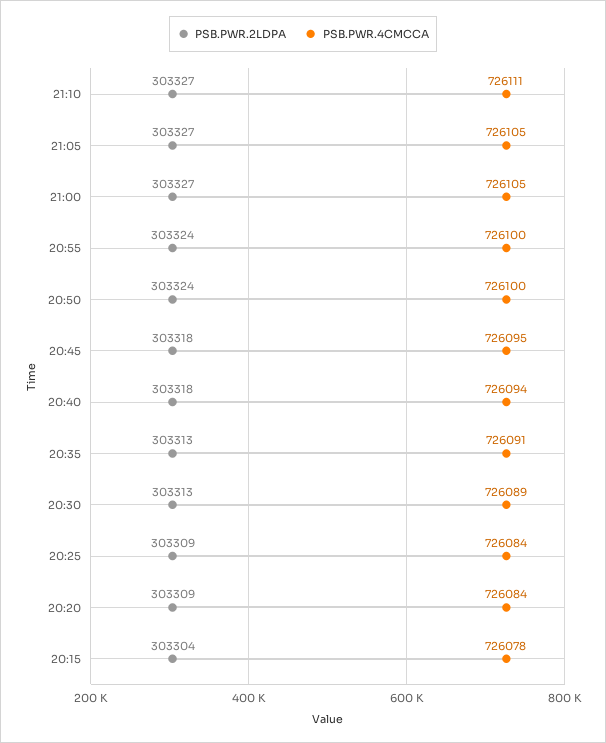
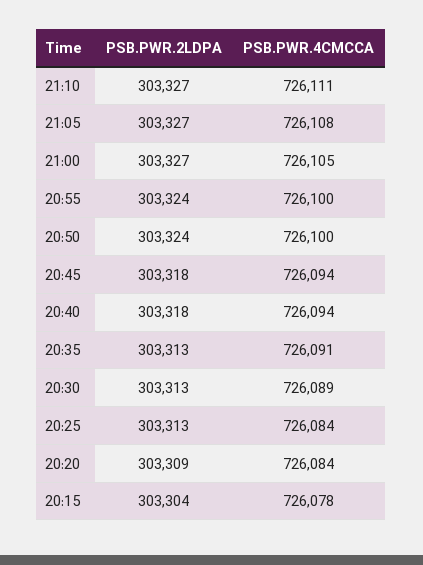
  {
    "PSB.PWR.2LDPA": {
      "21:10": 303327,
      "21:05": 303327,
      "21:00": 303327,
      "20:55": 303324,
      "20:50": 303324,
      "20:45": 303318,
      "20:40": 303318,
      "20:35": 303313,
      "20:30": 303313,
-     "20:25": 303309,
+     "20:25": 303313,
      "20:20": 303309,
      "20:15": 303304
    },
    "PSB.PWR.4CMCCA": {
      "21:10": 726111,
-     "21:05": 726105,
+     "21:05": 726108,
      "21:00": 726105,
      "20:55": 726100,
      "20:50": 726100,
-     "20:45": 726095,
+     "20:45": 726094,
      "20:40": 726094,
      "20:35": 726091,
      "20:30": 726089,
      "20:25": 726084,
      "20:20": 726084,
      "20:15": 726078
    }
  }

